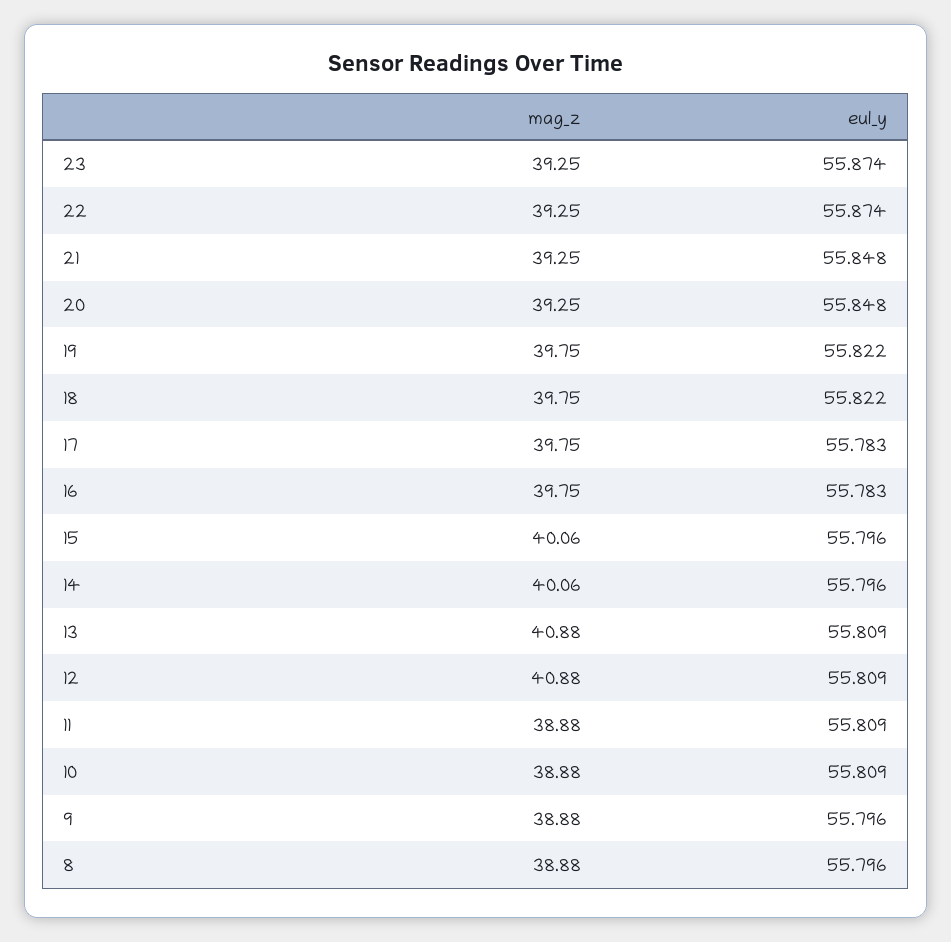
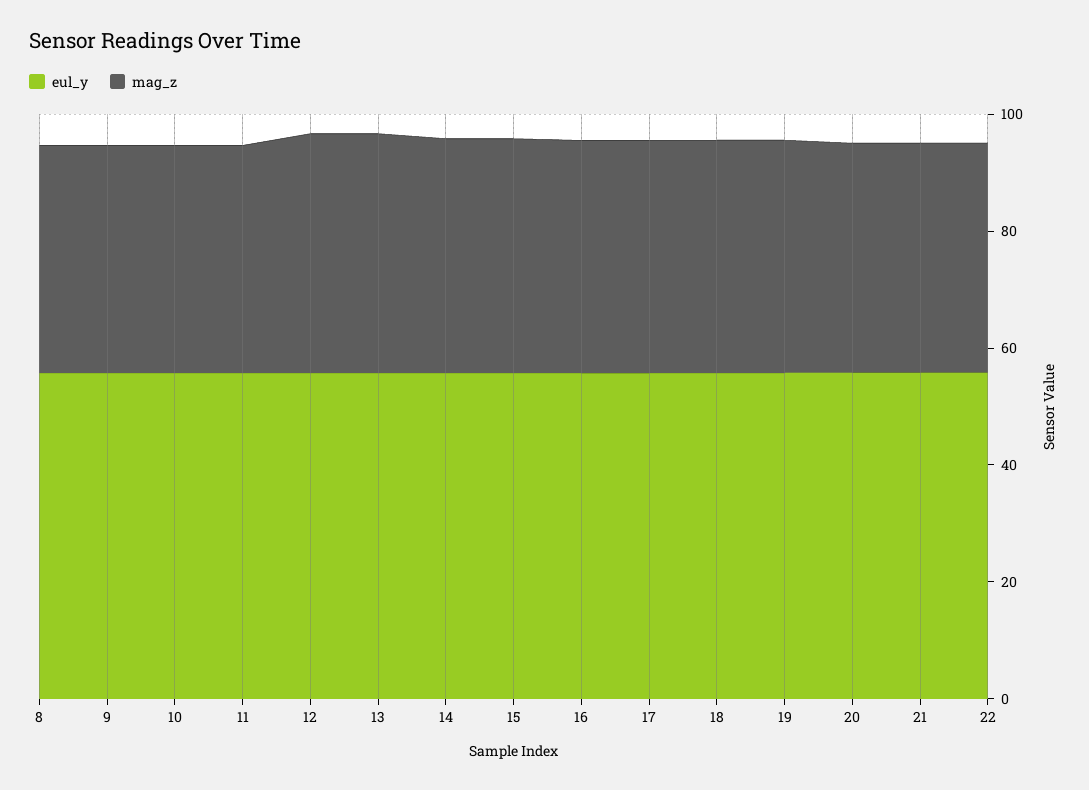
  {
    "mag_z": {
-     "23": 39.25,
      "22": 39.25,
      "21": 39.25,
      "20": 39.25,
      "19": 39.75,
      "18": 39.75,
      "17": 39.75,
      "16": 39.75,
      "15": 40.06,
      "14": 40.06,
      "13": 40.88,
      "12": 40.88,
      "11": 38.88,
      "10": 38.88,
      "9": 38.88,
      "8": 38.88
    },
    "eul_y": {
-     "23": 55.874,
      "22": 55.874,
      "21": 55.848,
      "20": 55.848,
      "19": 55.822,
      "18": 55.822,
      "17": 55.783,
      "16": 55.783,
      "15": 55.796,
      "14": 55.796,
      "13": 55.809,
      "12": 55.809,
      "11": 55.809,
      "10": 55.809,
      "9": 55.796,
      "8": 55.796
    }
  }

